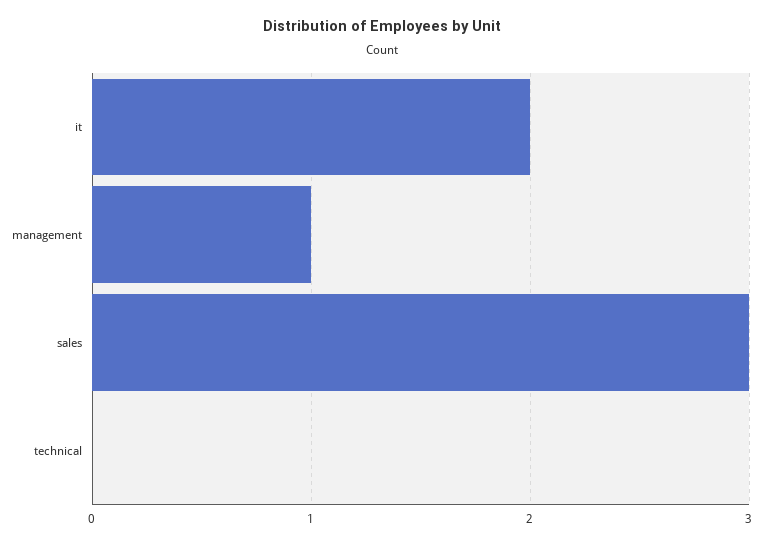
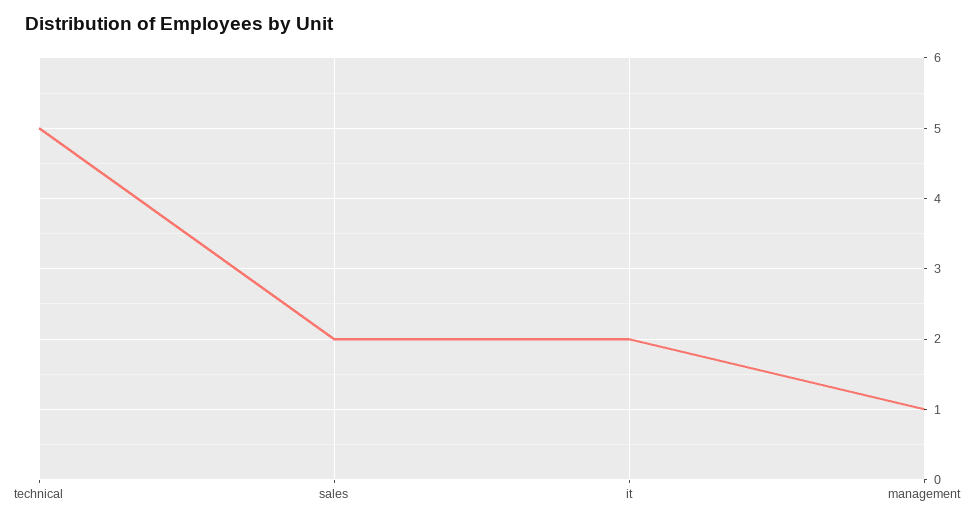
  {
    "it": 2,
    "management": 1,
-   "sales": 3,
+   "sales": 2,
-   "technical": 0
+   "technical": 5
  }

